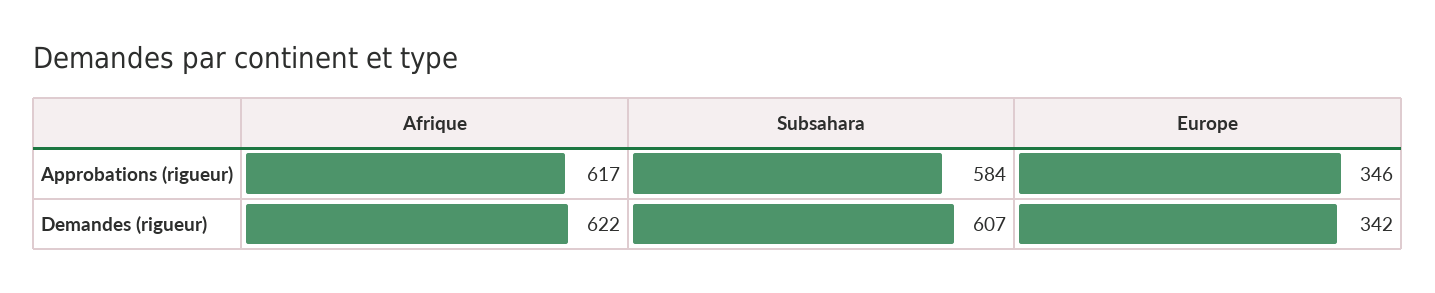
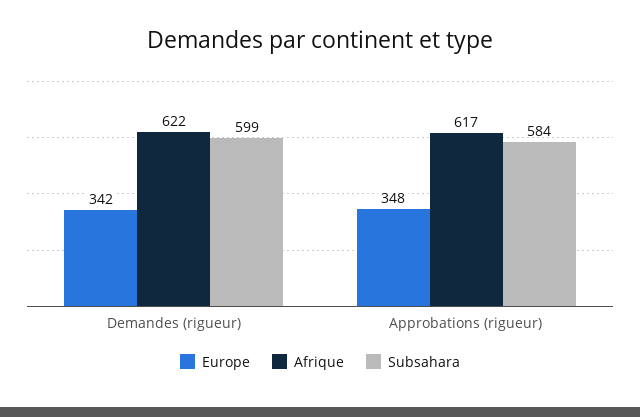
  {
    "Afrique": {
      "Approbations (rigueur)": 617,
      "Demandes (rigueur)": 622
    },
    "Subsahara": {
      "Approbations (rigueur)": 584,
-     "Demandes (rigueur)": 607
+     "Demandes (rigueur)": 599
    },
    "Europe": {
-     "Approbations (rigueur)": 346,
+     "Approbations (rigueur)": 348,
      "Demandes (rigueur)": 342
    }
  }

